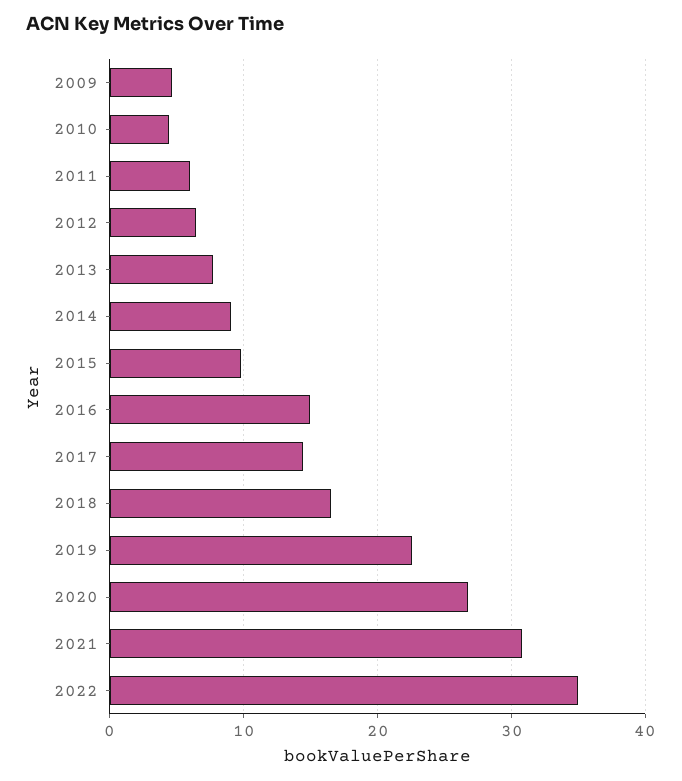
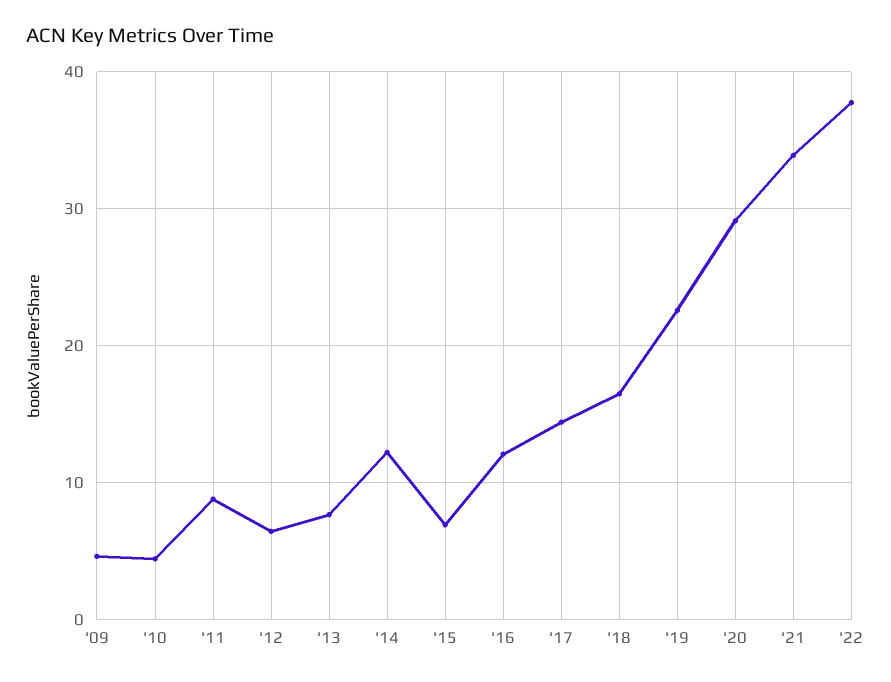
  {
    "2009": 5,
    "2010": 4,
-   "2011": 6,
+   "2011": 9,
    "2012": 6,
    "2013": 8,
-   "2014": 9,
+   "2014": 12,
-   "2015": 10,
+   "2015": 7,
-   "2016": 15,
+   "2016": 12,
    "2017": 14,
    "2018": 16,
    "2019": 23,
-   "2020": 27,
+   "2020": 29,
-   "2021": 31,
+   "2021": 34,
-   "2022": 35
+   "2022": 38
  }

